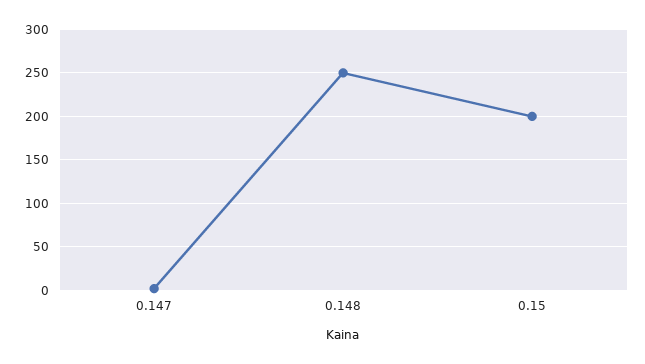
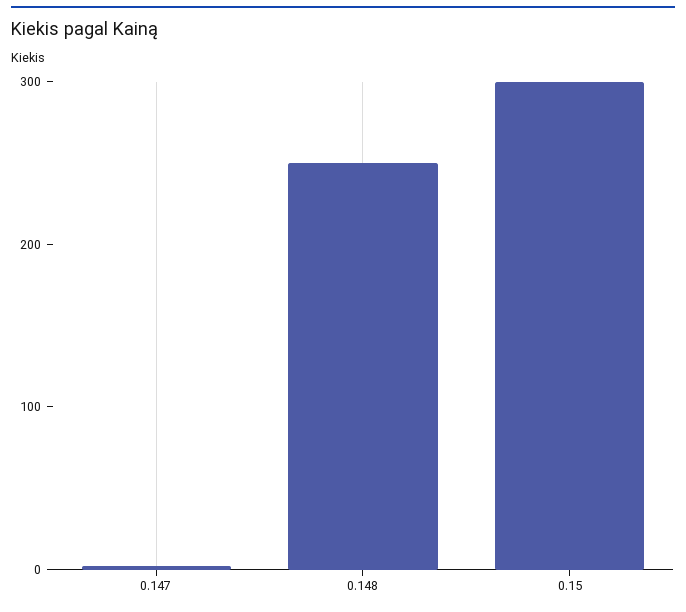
  {
    "0.147": 0,
    "0.148": 250,
-   "0.15": 200
+   "0.15": 300
  }

